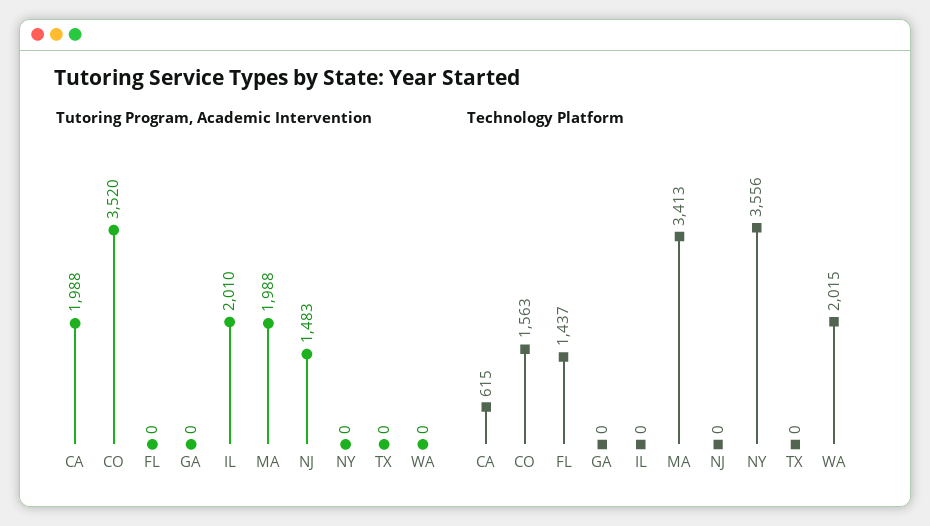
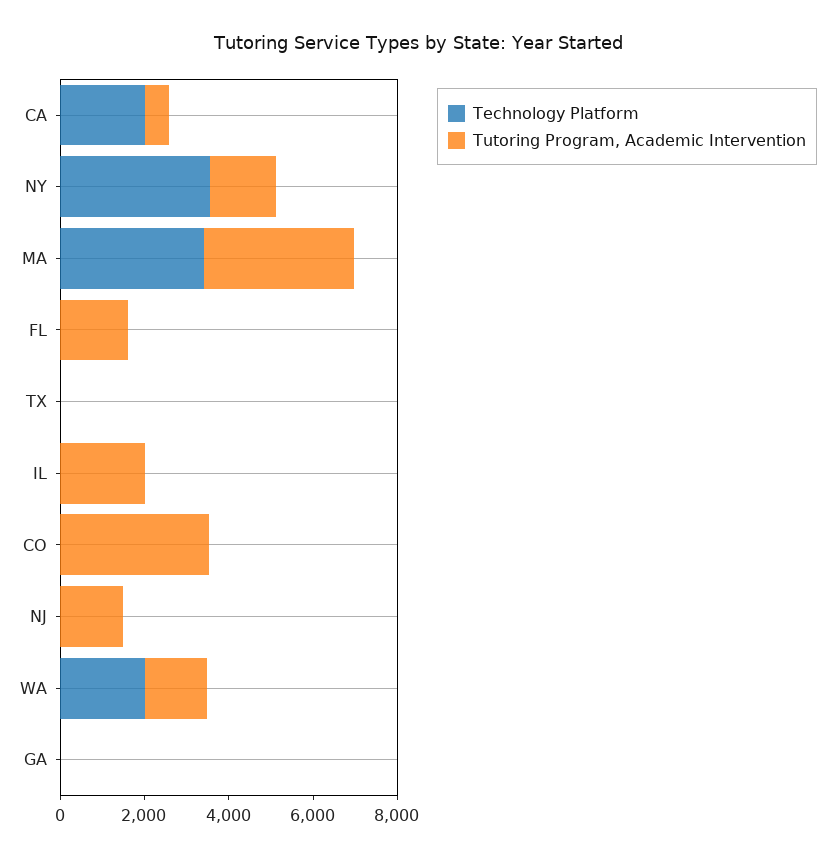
  {
    "Tutoring Program, Academic Intervention": {
-     "CA": 1988,
+     "CA": 500,
      "CO": 3520,
-     "FL": 0,
+     "FL": 1500,
      "GA": 0,
      "IL": 2010,
-     "MA": 1988,
+     "MA": 3500,
      "NJ": 1483,
-     "NY": 0,
+     "NY": 1500,
      "TX": 0,
-     "WA": 0
+     "WA": 1500
    },
    "Technology Platform": {
-     "CA": 615,
+     "CA": 2000,
-     "CO": 1563,
+     "CO": 0,
-     "FL": 1437,
+     "FL": 0,
      "GA": 0,
      "IL": 0,
      "MA": 3413,
      "NJ": 0,
      "NY": 3556,
      "TX": 0,
      "WA": 2015
    }
  }

